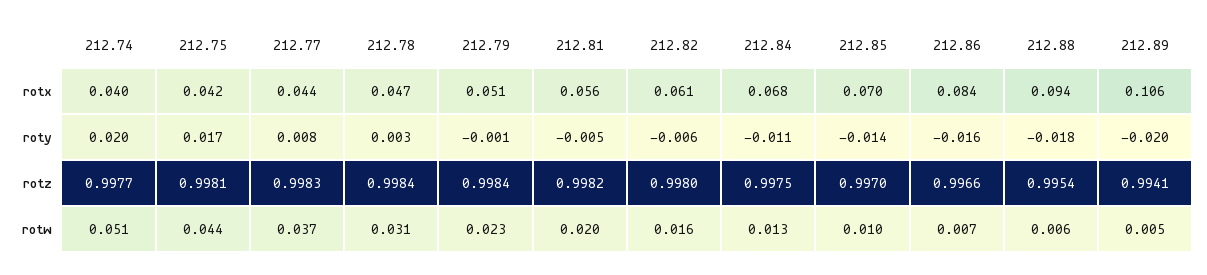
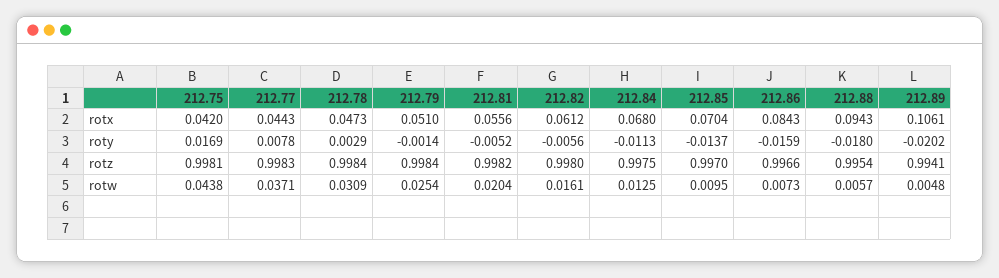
  {
-   "212.74": {
-     "rotx": 0.04,
-     "roty": 0.02,
-     "rotz": 0.9977,
-     "rotw": 0.051
-   },
    "212.75": {
      "rotx": 0.042,
      "roty": 0.0169,
      "rotz": 0.9981,
      "rotw": 0.0438
    },
    "212.77": {
      "rotx": 0.0443,
      "roty": 0.0078,
      "rotz": 0.9983,
      "rotw": 0.0371
    },
    "212.78": {
      "rotx": 0.0473,
      "roty": 0.0029,
      "rotz": 0.9984,
      "rotw": 0.0309
    },
    "212.79": {
      "rotx": 0.051,
      "roty": -0.0014,
      "rotz": 0.9984,
-     "rotw": 0.023
+     "rotw": 0.0254
    },
    "212.81": {
      "rotx": 0.0556,
      "roty": -0.0052,
      "rotz": 0.9982,
      "rotw": 0.0204
    },
    "212.82": {
      "rotx": 0.0612,
      "roty": -0.0056,
      "rotz": 0.998,
      "rotw": 0.0161
    },
    "212.84": {
      "rotx": 0.068,
      "roty": -0.0113,
      "rotz": 0.9975,
      "rotw": 0.0125
    },
    "212.85": {
      "rotx": 0.0704,
      "roty": -0.0137,
      "rotz": 0.997,
      "rotw": 0.0095
    },
    "212.86": {
      "rotx": 0.0843,
      "roty": -0.0159,
      "rotz": 0.9966,
      "rotw": 0.0073
    },
    "212.88": {
      "rotx": 0.0943,
      "roty": -0.018,
      "rotz": 0.9954,
      "rotw": 0.0057
    },
    "212.89": {
      "rotx": 0.1061,
      "roty": -0.0202,
      "rotz": 0.9941,
      "rotw": 0.0048
    }
  }

